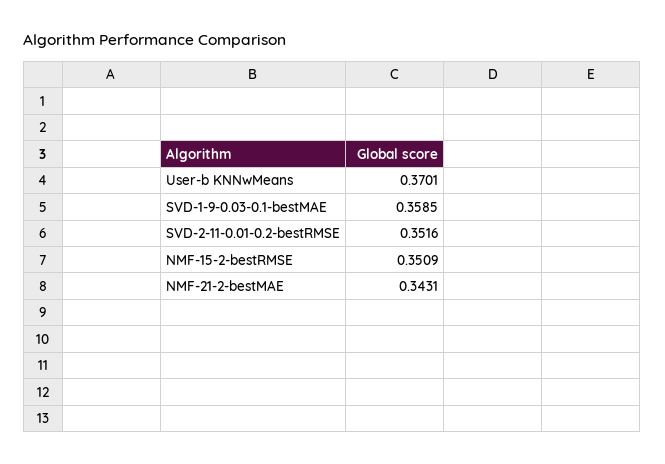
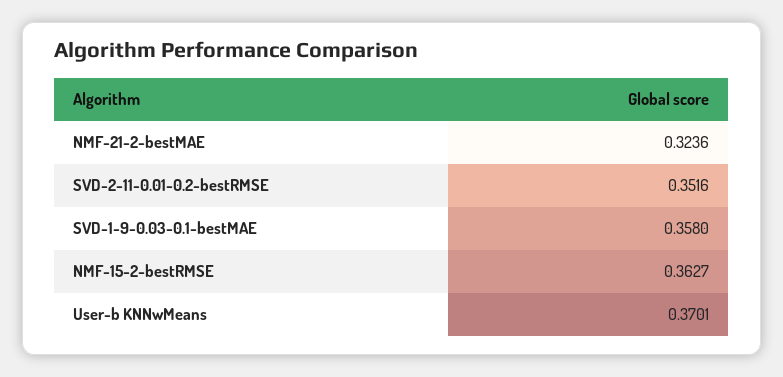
  {
    "User-b KNNwMeans": 0.3701,
-   "SVD-1-9-0.03-0.1-bestMAE": 0.3585,
+   "SVD-1-9-0.03-0.1-bestMAE": 0.358,
    "SVD-2-11-0.01-0.2-bestRMSE": 0.3516,
-   "NMF-15-2-bestRMSE": 0.3509,
+   "NMF-15-2-bestRMSE": 0.3627,
-   "NMF-21-2-bestMAE": 0.3431
+   "NMF-21-2-bestMAE": 0.3236
  }

